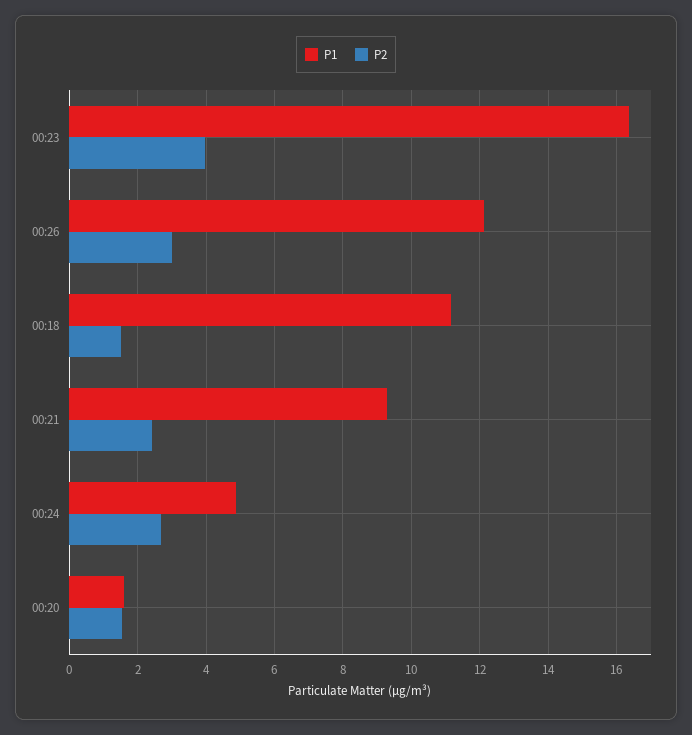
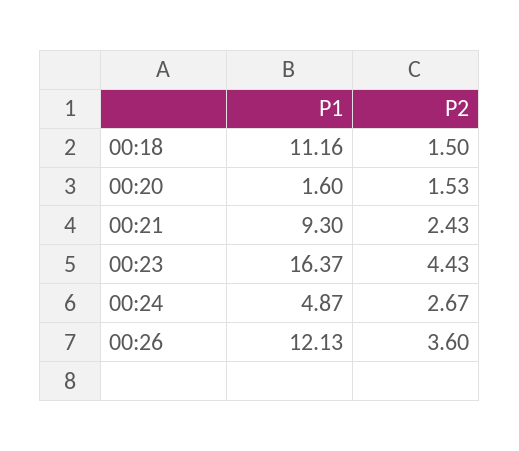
  {
    "P1": {
      "00:23": 16.37,
      "00:26": 12.13,
      "00:18": 11.16,
      "00:21": 9.3,
      "00:24": 4.87,
      "00:20": 1.6
    },
    "P2": {
-     "00:23": 4,
+     "00:23": 4.43,
-     "00:26": 3,
+     "00:26": 3.6,
      "00:18": 1.5,
      "00:21": 2.43,
      "00:24": 2.67,
      "00:20": 1.53
    }
  }

